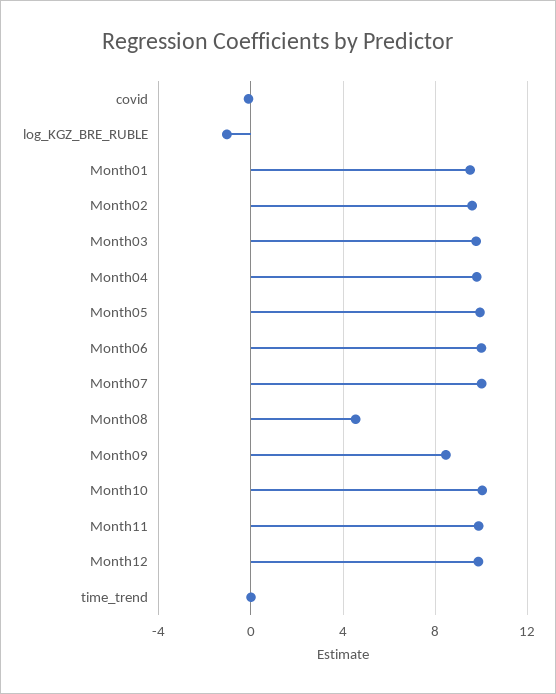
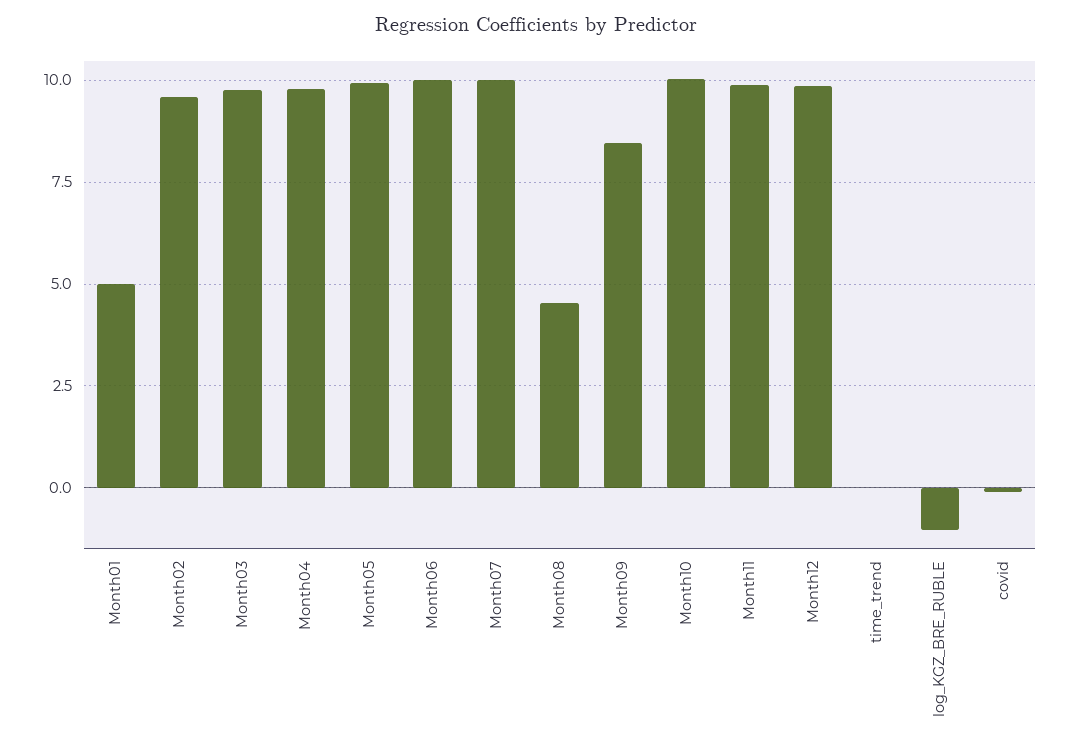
  {
    "covid": 0,
    "log_KGZ_BRE_RUBLE": -1,
-   "Month01": 9.5,
+   "Month01": 5,
    "Month02": 9.5,
    "Month03": 9.75,
    "Month04": 9.75,
    "Month05": 10,
    "Month06": 10,
    "Month07": 10,
    "Month08": 4.5,
    "Month09": 8.5,
    "Month10": 10,
    "Month11": 10,
    "Month12": 9.75,
    "time_trend": 0
  }

